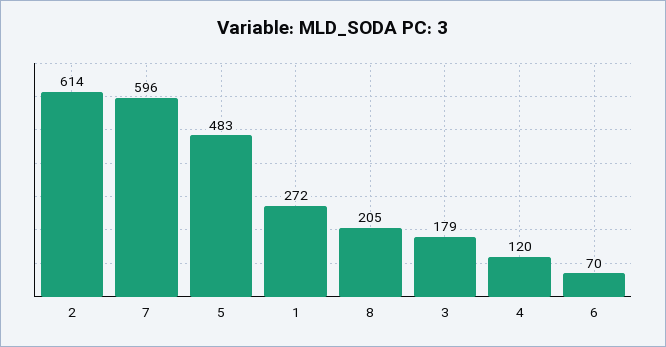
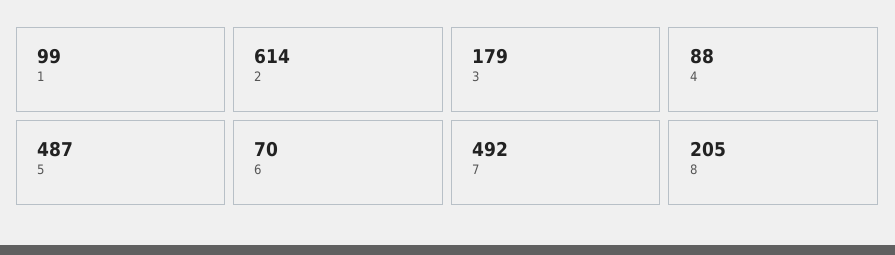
  {
    "2": 614,
-   "7": 596,
+   "7": 492,
-   "5": 483,
+   "5": 487,
-   "1": 272,
+   "1": 99,
    "8": 205,
    "3": 179,
-   "4": 120,
+   "4": 88,
    "6": 70
  }

